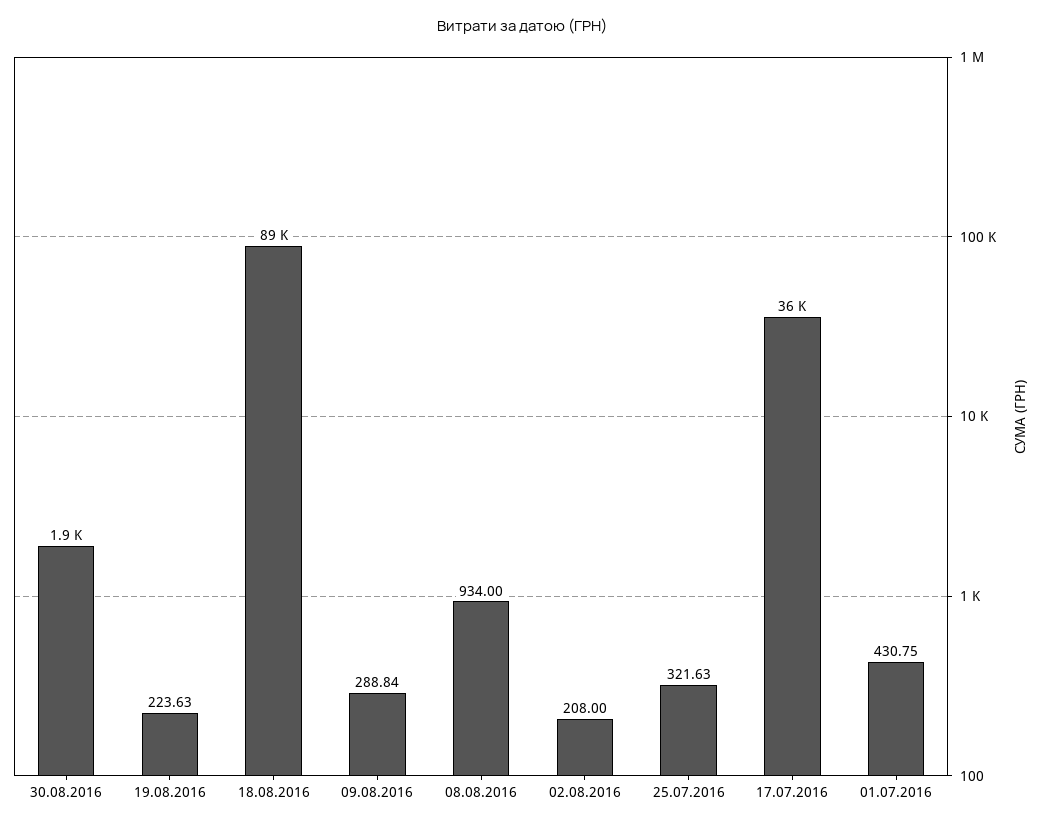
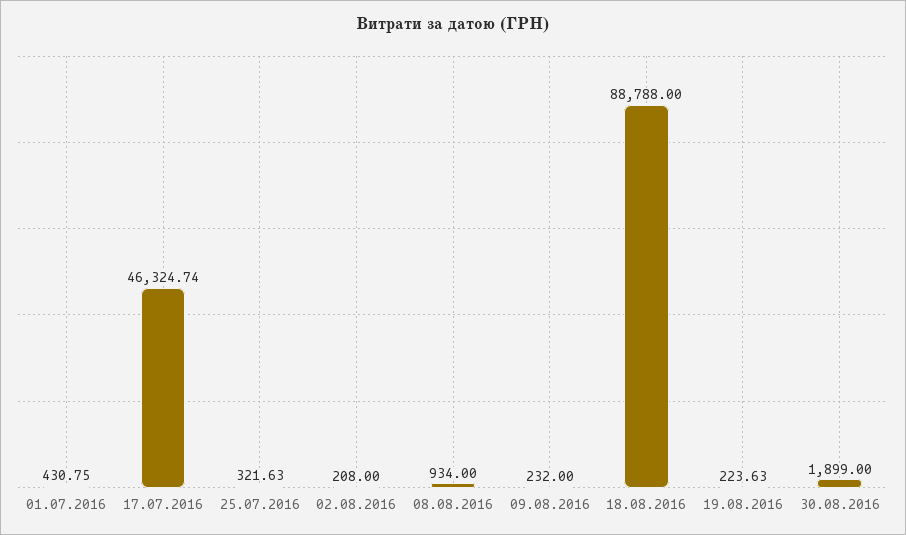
  {
    "30.08.2016": 1899,
    "19.08.2016": 223.63,
    "18.08.2016": 88788,
-   "09.08.2016": 288.84,
+   "09.08.2016": 232,
    "08.08.2016": 934,
    "02.08.2016": 208,
    "25.07.2016": 321.63,
-   "17.07.2016": 36000,
+   "17.07.2016": 46324.74,
    "01.07.2016": 430.75
  }

